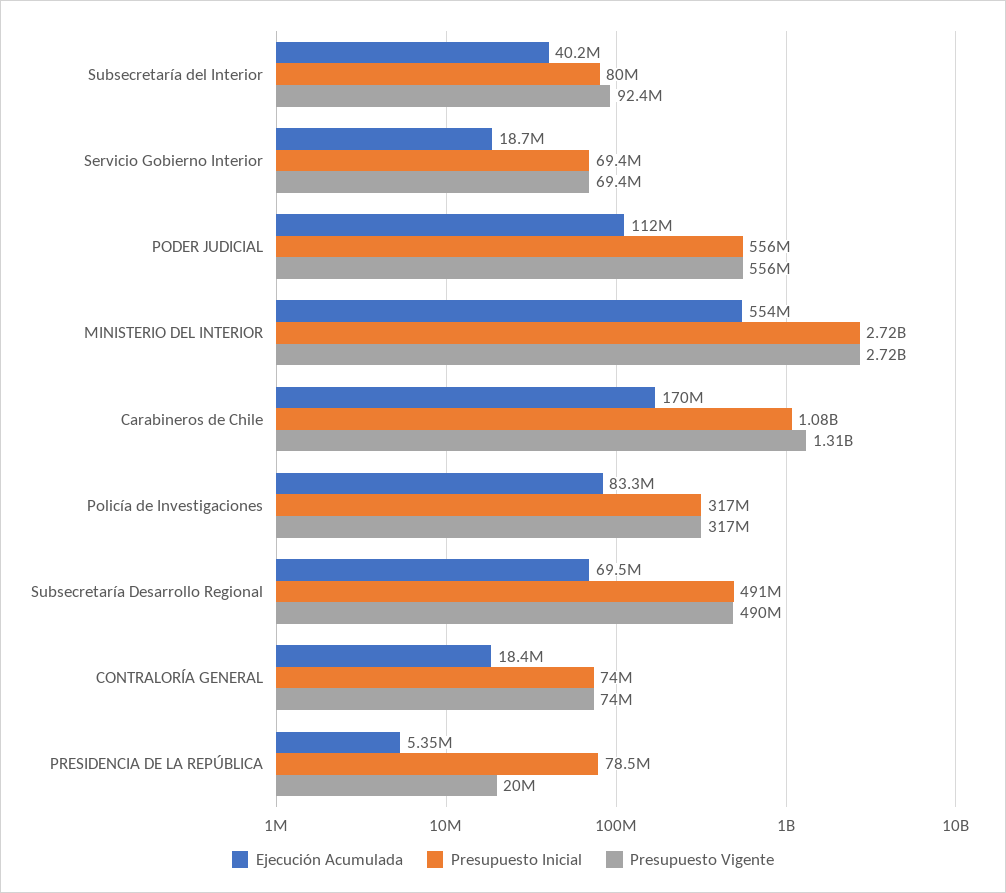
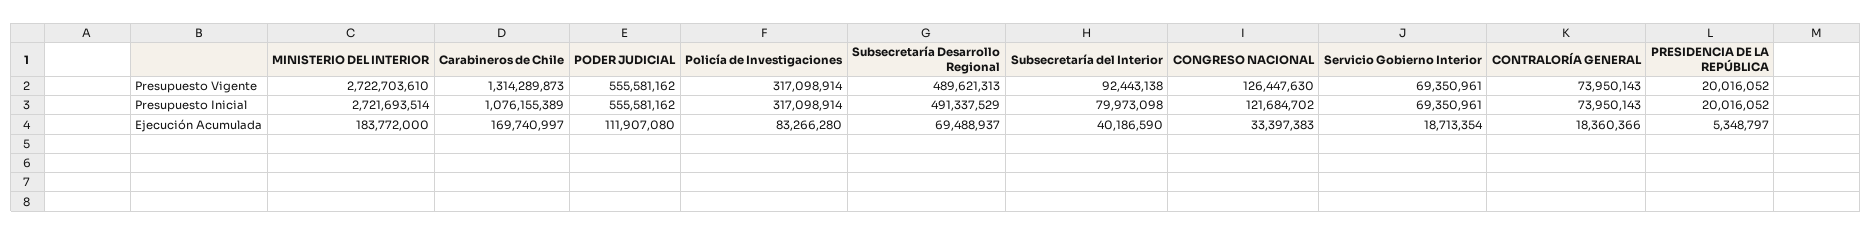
  {
    "Ejecución Acumulada": {
      "Subsecretaría del Interior": 40186590,
      "Servicio Gobierno Interior": 18713354,
      "PODER JUDICIAL": 111907080,
-     "MINISTERIO DEL INTERIOR": 554000000,
+     "MINISTERIO DEL INTERIOR": 183772000,
      "Carabineros de Chile": 169740997,
      "Policía de Investigaciones": 83266280,
      "Subsecretaría Desarrollo Regional": 69488937,
      "CONTRALORÍA GENERAL": 18360366,
-     "PRESIDENCIA DE LA REPÚBLICA": 5348797
+     "PRESIDENCIA DE LA REPÚBLICA": 5348797,
+     "CONGRESO NACIONAL": 33397383
    },
    "Presupuesto Inicial": {
      "Subsecretaría del Interior": 79973098,
      "Servicio Gobierno Interior": 69350961,
      "PODER JUDICIAL": 555581162,
      "MINISTERIO DEL INTERIOR": 2721693514,
      "Carabineros de Chile": 1076155389,
      "Policía de Investigaciones": 317098914,
      "Subsecretaría Desarrollo Regional": 491337529,
      "CONTRALORÍA GENERAL": 73950143,
-     "PRESIDENCIA DE LA REPÚBLICA": 78500000
+     "PRESIDENCIA DE LA REPÚBLICA": 20016052,
+     "CONGRESO NACIONAL": 121684702
    },
    "Presupuesto Vigente": {
      "Subsecretaría del Interior": 92443138,
      "Servicio Gobierno Interior": 69350961,
      "PODER JUDICIAL": 555581162,
      "MINISTERIO DEL INTERIOR": 2722703610,
      "Carabineros de Chile": 1314289873,
      "Policía de Investigaciones": 317098914,
      "Subsecretaría Desarrollo Regional": 489621313,
      "CONTRALORÍA GENERAL": 73950143,
-     "PRESIDENCIA DE LA REPÚBLICA": 20016052
+     "PRESIDENCIA DE LA REPÚBLICA": 20016052,
+     "CONGRESO NACIONAL": 126447630
    }
  }

